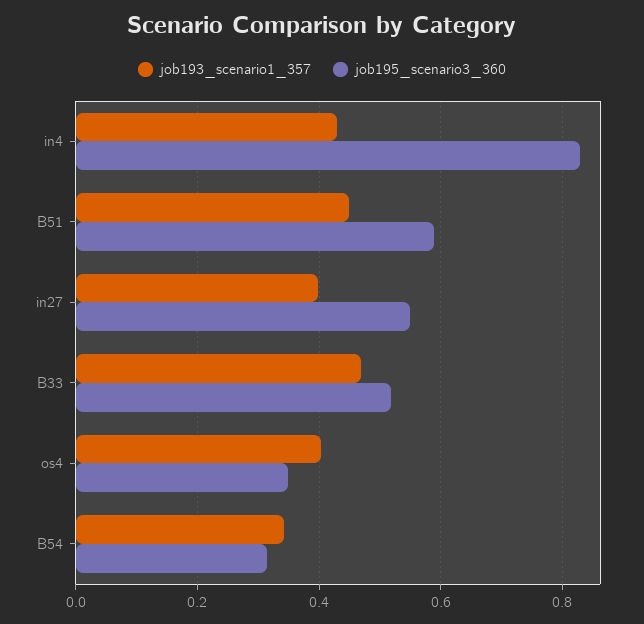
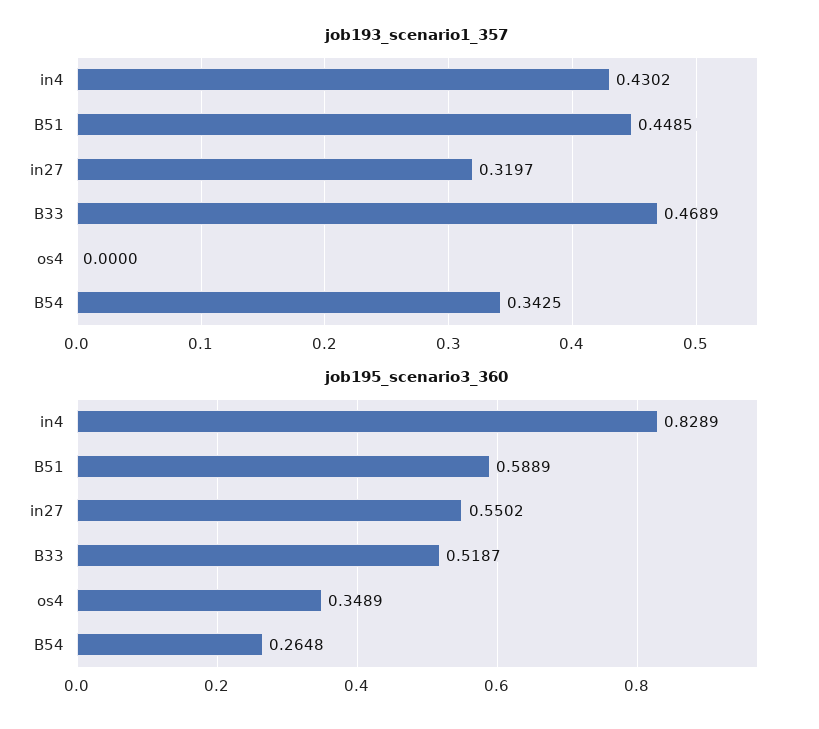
  {
    "job193_scenario1_357": {
      "in4": 0.4302,
      "B51": 0.4485,
-     "in27": 0.4,
+     "in27": 0.3197,
      "B33": 0.4689,
-     "os4": 0.4,
+     "os4": 0,
      "B54": 0.3425
    },
    "job195_scenario3_360": {
      "in4": 0.8289,
      "B51": 0.5889,
      "in27": 0.5502,
      "B33": 0.5187,
      "os4": 0.3489,
-     "B54": 0.32
+     "B54": 0.2648
    }
  }

